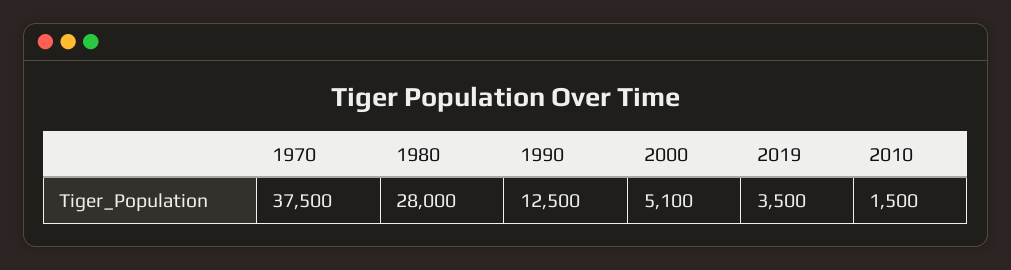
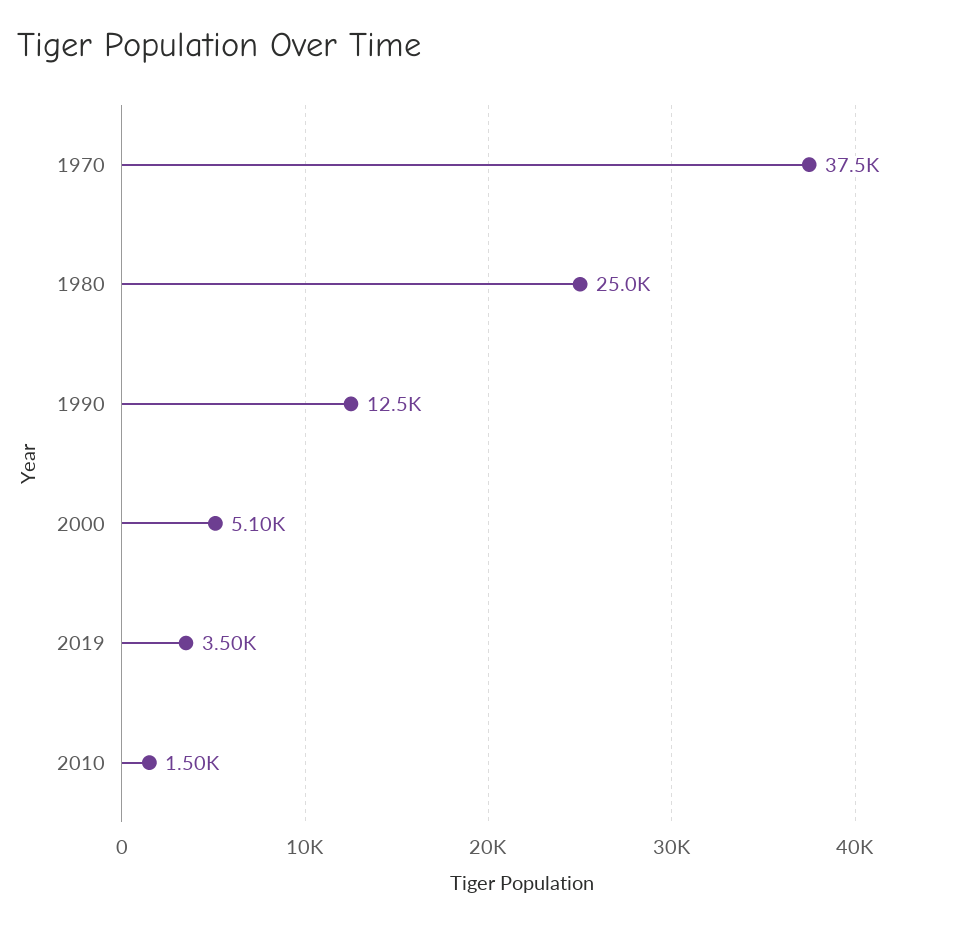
  {
    "1970": 37500,
-   "1980": 28000,
+   "1980": 25000,
    "1990": 12500,
    "2000": 5100,
    "2019": 3500,
    "2010": 1500
  }

